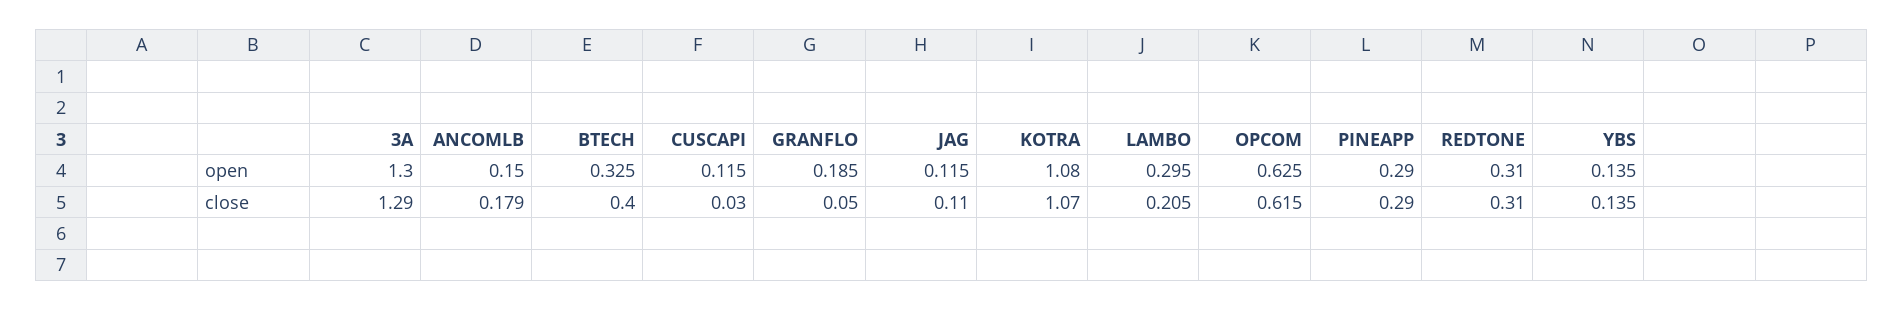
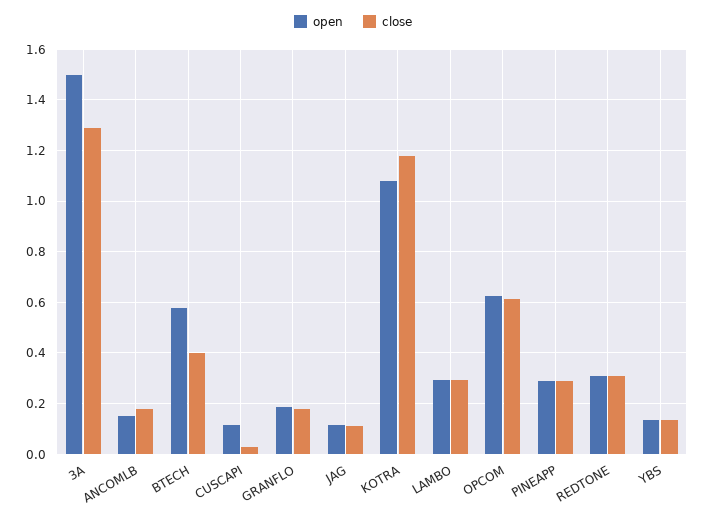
  {
    "open": {
-     "3A": 1.3,
+     "3A": 1.5,
      "ANCOMLB": 0.15,
-     "BTECH": 0.325,
+     "BTECH": 0.575,
      "CUSCAPI": 0.115,
      "GRANFLO": 0.185,
      "JAG": 0.115,
      "KOTRA": 1.08,
      "LAMBO": 0.295,
      "OPCOM": 0.625,
      "PINEAPP": 0.29,
      "REDTONE": 0.31,
      "YBS": 0.135
    },
    "close": {
      "3A": 1.29,
      "ANCOMLB": 0.179,
      "BTECH": 0.4,
      "CUSCAPI": 0.03,
-     "GRANFLO": 0.05,
+     "GRANFLO": 0.175,
      "JAG": 0.11,
-     "KOTRA": 1.07,
+     "KOTRA": 1.175,
-     "LAMBO": 0.205,
+     "LAMBO": 0.3,
      "OPCOM": 0.615,
      "PINEAPP": 0.29,
      "REDTONE": 0.31,
      "YBS": 0.135
    }
  }

